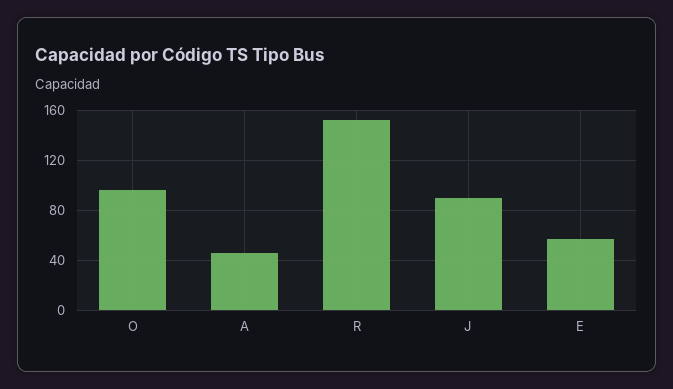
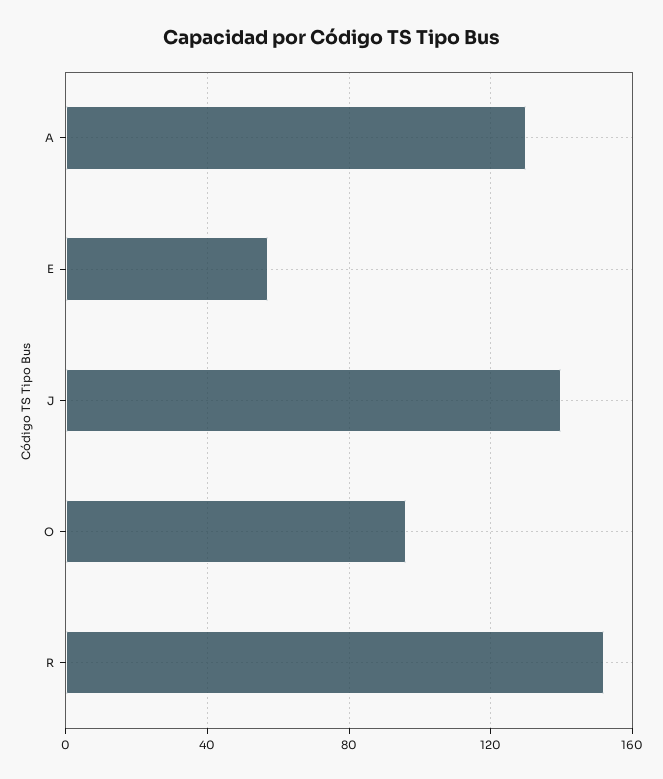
  {
    "O": 95,
-   "A": 45,
+   "A": 130,
    "R": 150,
-   "J": 90,
+   "J": 140,
    "E": 55
  }

